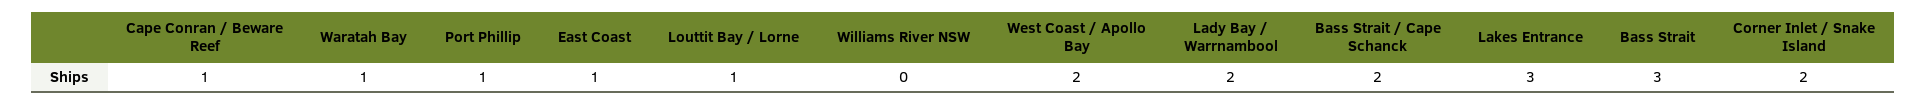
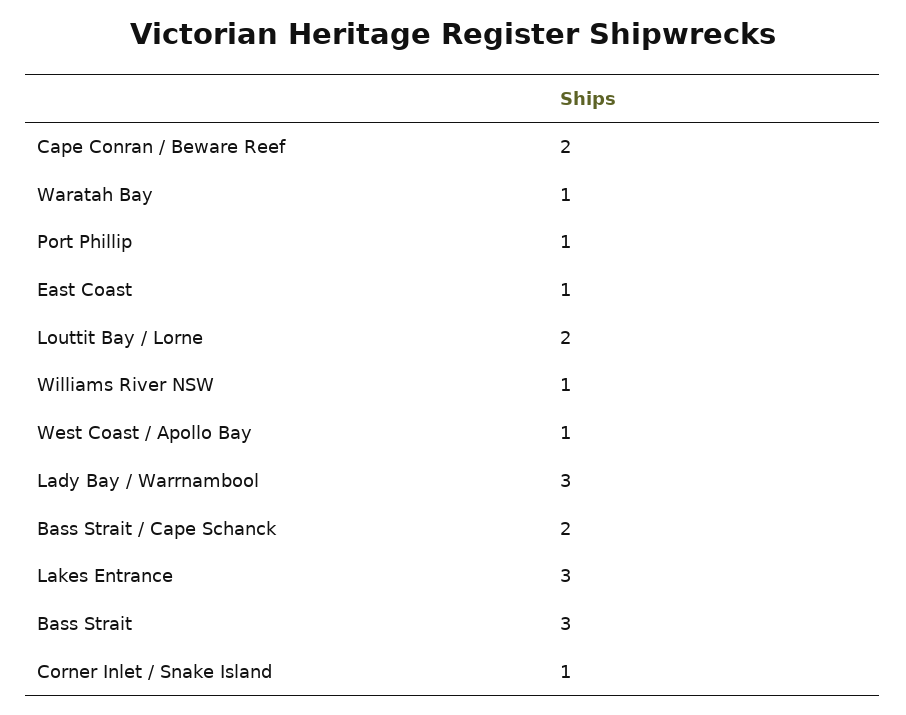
  {
-   "Cape Conran / Beware Reef": 1,
+   "Cape Conran / Beware Reef": 2,
    "Waratah Bay": 1,
    "Port Phillip": 1,
    "East Coast": 1,
-   "Louttit Bay / Lorne": 1,
+   "Louttit Bay / Lorne": 2,
-   "Williams River NSW": 0,
+   "Williams River NSW": 1,
-   "West Coast / Apollo Bay": 2,
+   "West Coast / Apollo Bay": 1,
-   "Lady Bay / Warrnambool": 2,
+   "Lady Bay / Warrnambool": 3,
    "Bass Strait / Cape Schanck": 2,
    "Lakes Entrance": 3,
    "Bass Strait": 3,
-   "Corner Inlet / Snake Island": 2
+   "Corner Inlet / Snake Island": 1
  }

